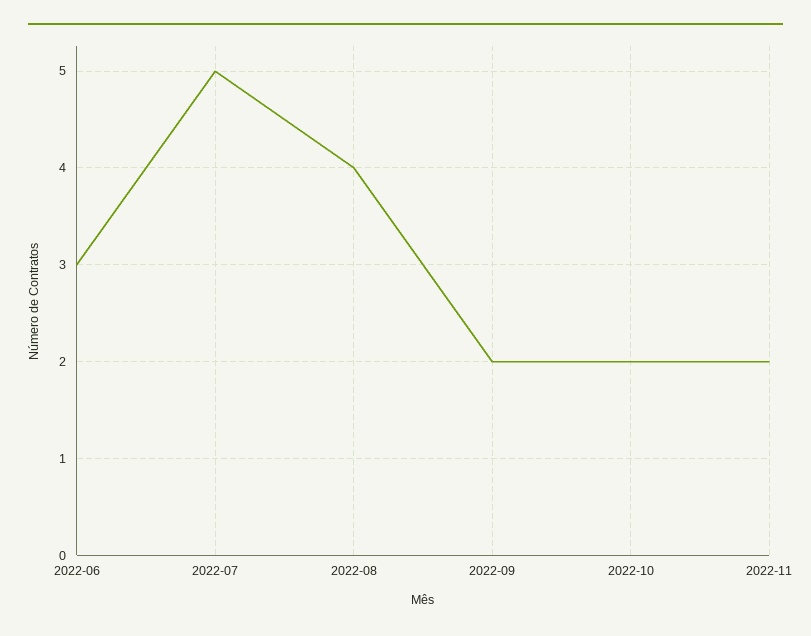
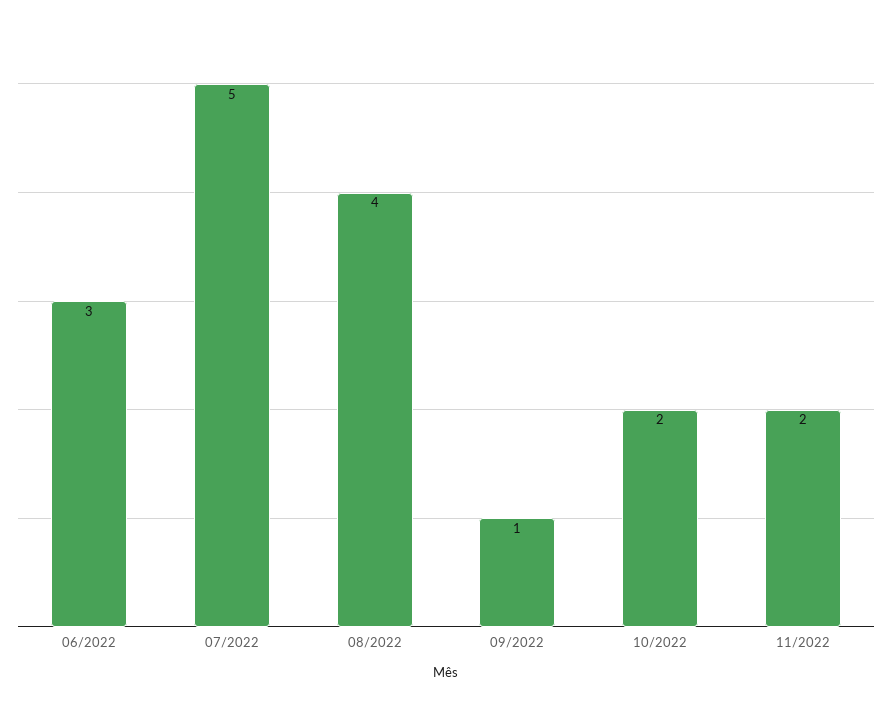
  {
    "2022-06": 3,
    "2022-07": 5,
    "2022-08": 4,
-   "2022-09": 2,
+   "2022-09": 1,
    "2022-10": 2,
    "2022-11": 2
  }

